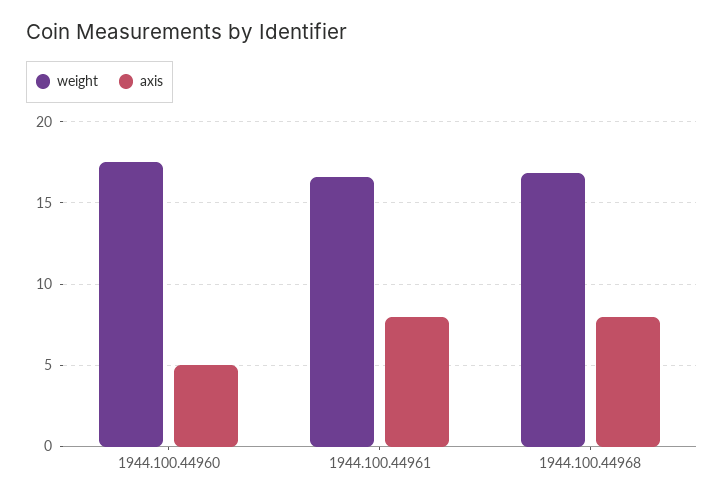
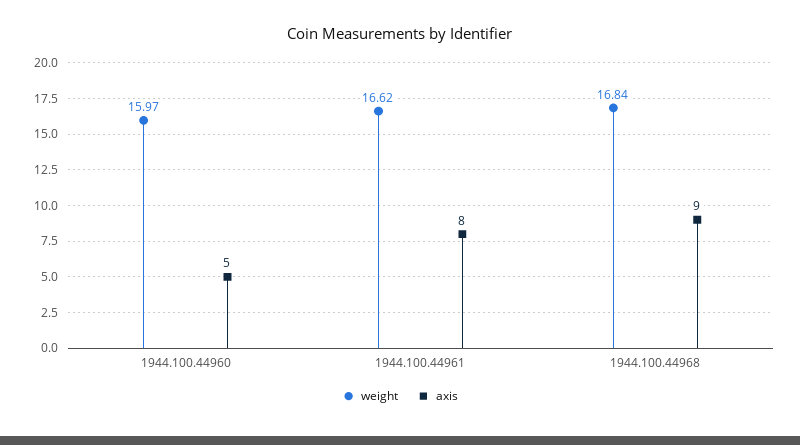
  {
    "weight": {
-     "1944.100.44960": 17.5,
+     "1944.100.44960": 15.97,
      "1944.100.44961": 16.62,
      "1944.100.44968": 16.84
    },
    "axis": {
      "1944.100.44960": 5,
      "1944.100.44961": 8,
-     "1944.100.44968": 8
+     "1944.100.44968": 9
    }
  }

